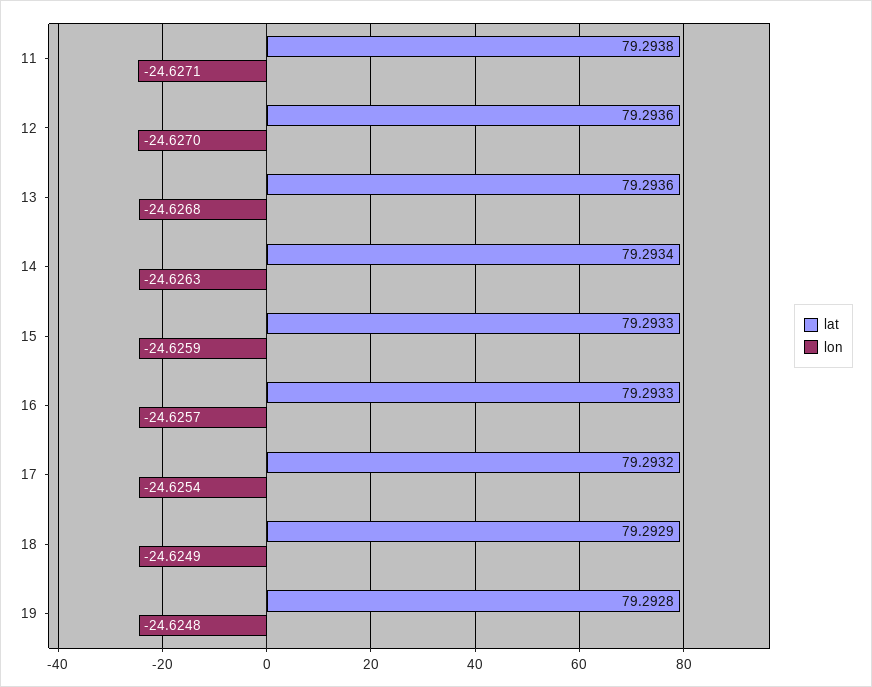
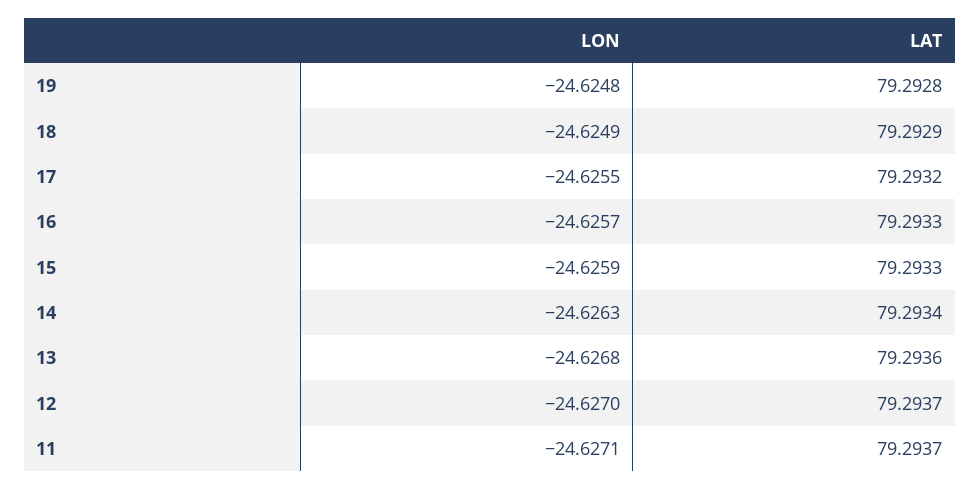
  {
    "lat": {
-     "11": 79.2938,
+     "11": 79.2937,
-     "12": 79.2936,
+     "12": 79.2937,
      "13": 79.2936,
      "14": 79.2934,
      "15": 79.2933,
      "16": 79.2933,
      "17": 79.2932,
      "18": 79.2929,
      "19": 79.2928
    },
    "lon": {
      "11": -24.6271,
      "12": -24.627,
      "13": -24.6268,
      "14": -24.6263,
      "15": -24.6259,
      "16": -24.6257,
-     "17": -24.6254,
+     "17": -24.6255,
      "18": -24.6249,
      "19": -24.6248
    }
  }

